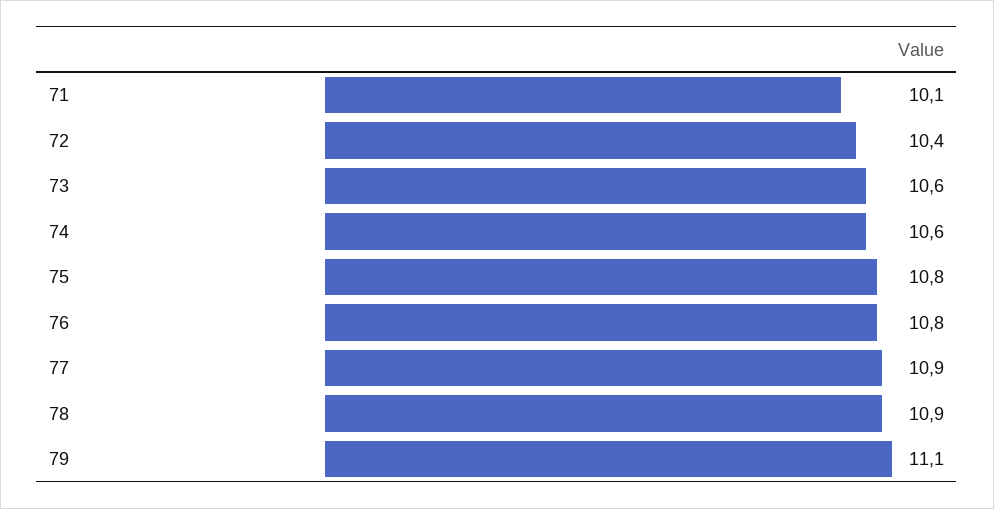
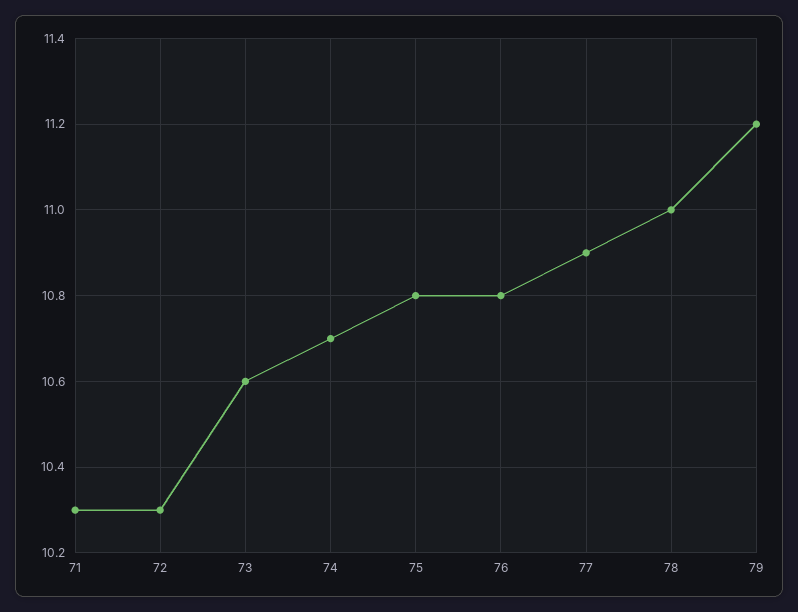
  {
-   "71": 10.1,
+   "71": 10.3,
-   "72": 10.4,
+   "72": 10.3,
    "73": 10.6,
-   "74": 10.6,
+   "74": 10.7,
    "75": 10.8,
    "76": 10.8,
    "77": 10.9,
-   "78": 10.9,
+   "78": 11,
-   "79": 11.1
+   "79": 11.2
  }

